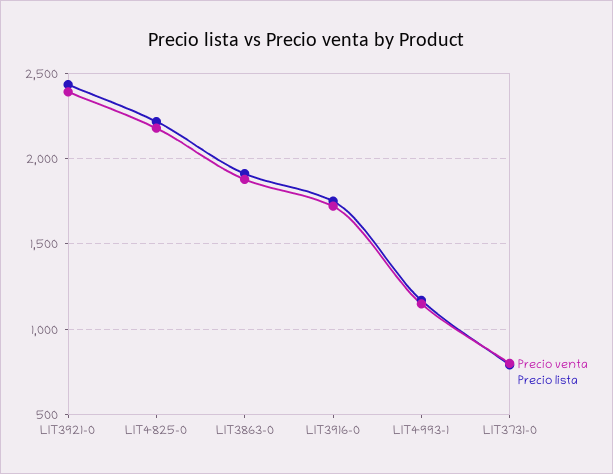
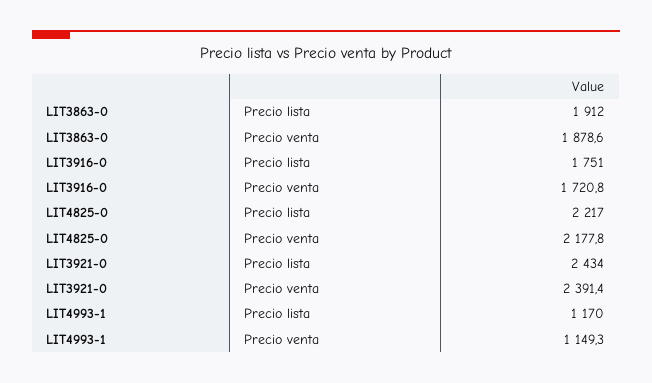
  {
    "Precio venta": {
      "LIT3921-0": 2391.4,
      "LIT4825-0": 2177.8,
      "LIT3863-0": 1878.6,
      "LIT3916-0": 1720.8,
-     "LIT4993-1": 1149.3,
+     "LIT4993-1": 1149.3
-     "LIT3731-0": 800
    },
    "Precio lista": {
      "LIT3921-0": 2434,
      "LIT4825-0": 2217,
      "LIT3863-0": 1912,
      "LIT3916-0": 1751,
-     "LIT4993-1": 1170,
+     "LIT4993-1": 1170
-     "LIT3731-0": 800
    }
  }

